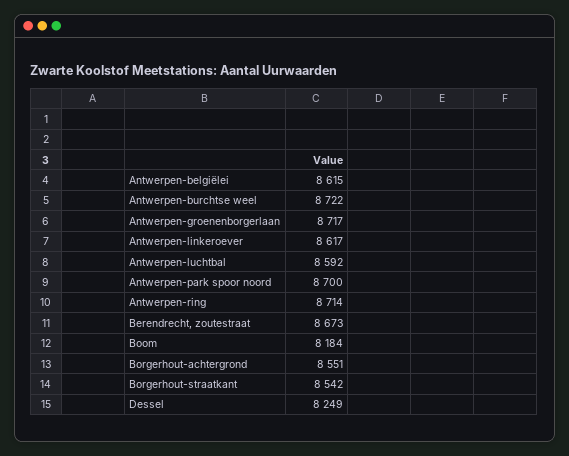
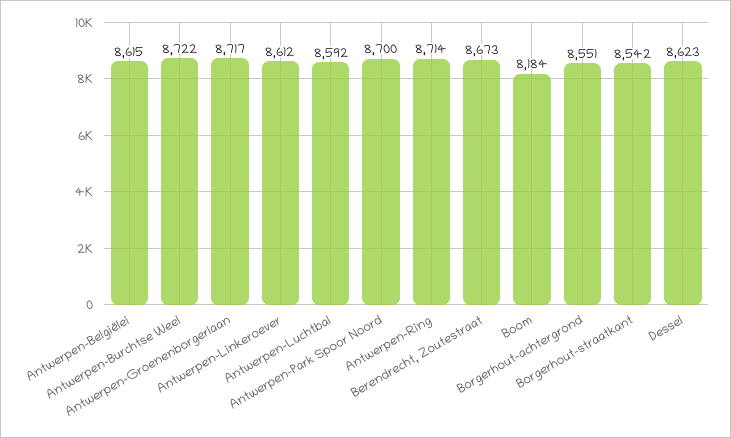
  {
    "Antwerpen-belgiëlei": 8615,
    "Antwerpen-burchtse weel": 8722,
    "Antwerpen-groenenborgerlaan": 8717,
-   "Antwerpen-linkeroever": 8617,
+   "Antwerpen-linkeroever": 8612,
    "Antwerpen-luchtbal": 8592,
    "Antwerpen-park spoor noord": 8700,
    "Antwerpen-ring": 8714,
    "Berendrecht, zoutestraat": 8673,
    "Boom": 8184,
    "Borgerhout-achtergrond": 8551,
    "Borgerhout-straatkant": 8542,
-   "Dessel": 8249
+   "Dessel": 8623
  }

